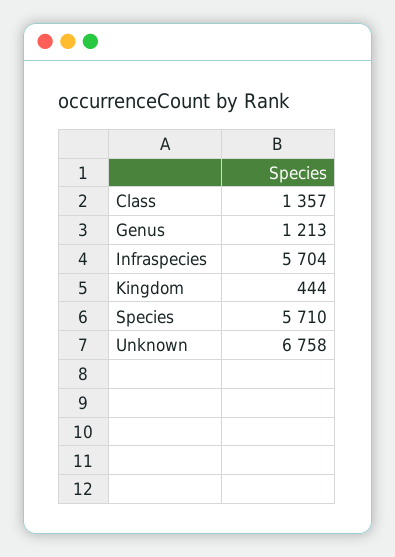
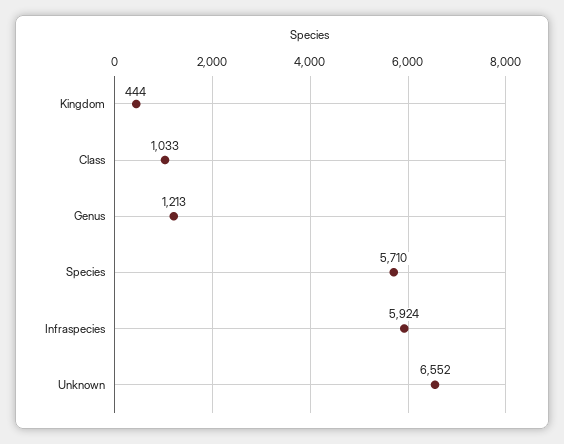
  {
-   "Class": 1357,
+   "Class": 1033,
    "Genus": 1213,
-   "Infraspecies": 5704,
+   "Infraspecies": 5924,
    "Kingdom": 444,
    "Species": 5710,
-   "Unknown": 6758
+   "Unknown": 6552
  }

